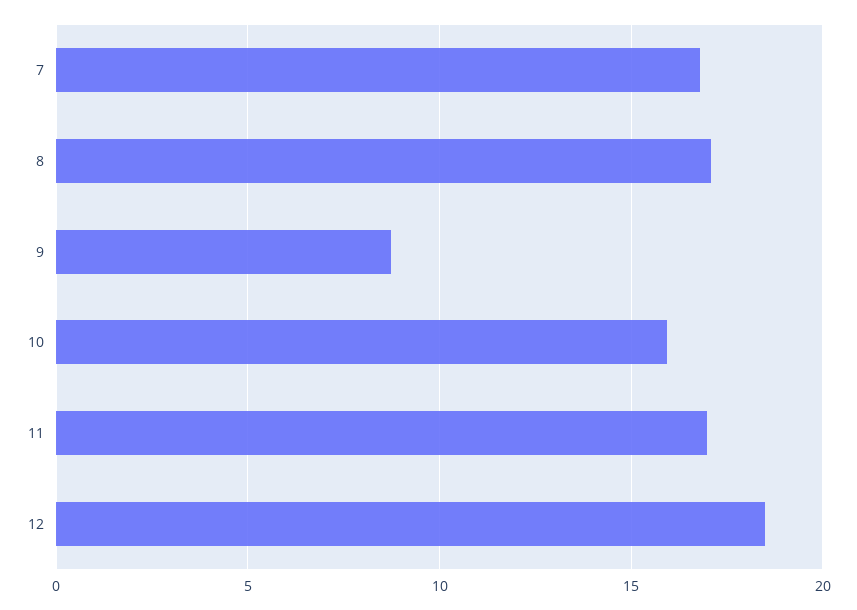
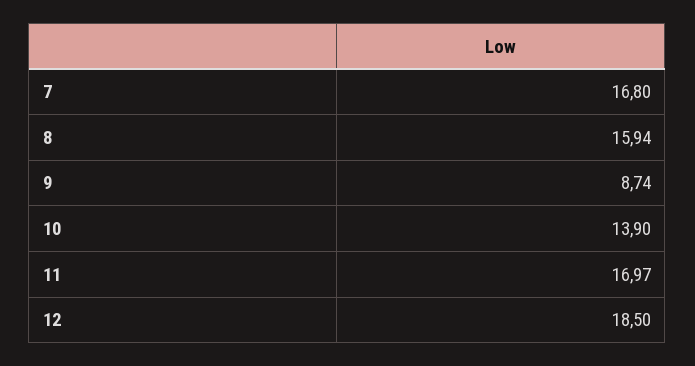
  {
    "7": 16.8,
-   "8": 17,
+   "8": 15.94,
    "9": 8.74,
-   "10": 16,
+   "10": 13.9,
    "11": 16.97,
    "12": 18.5
  }

